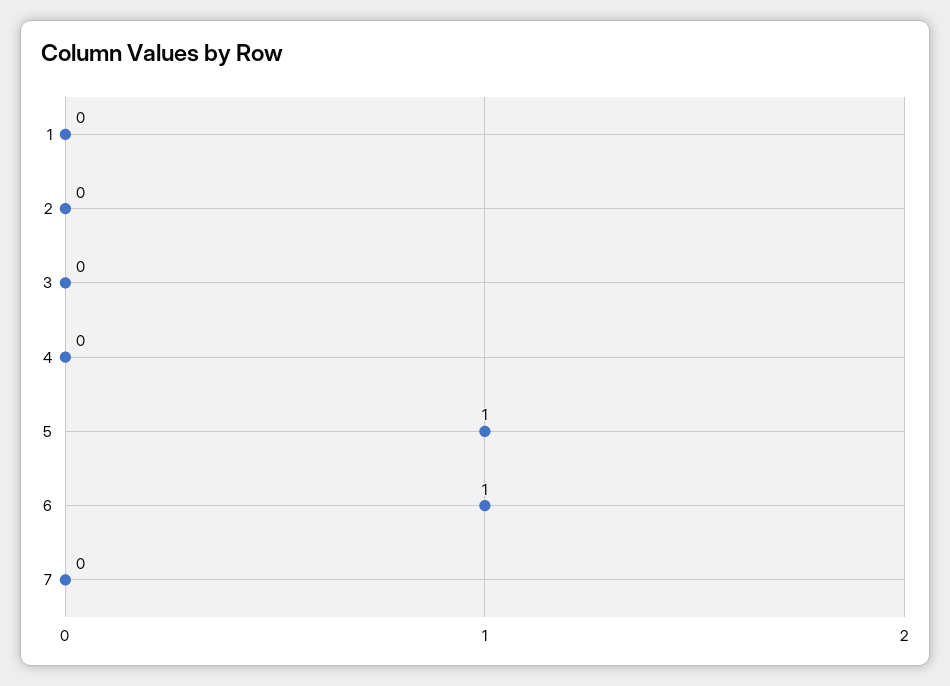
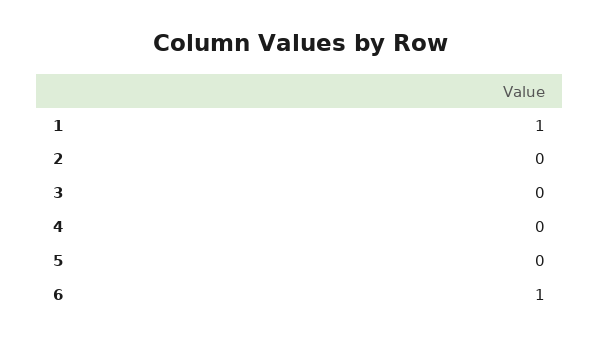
  {
-   "1": 0,
+   "1": 1,
    "2": 0,
    "3": 0,
    "4": 0,
-   "5": 1,
+   "5": 0,
-   "6": 1,
+   "6": 1
-   "7": 0
  }

